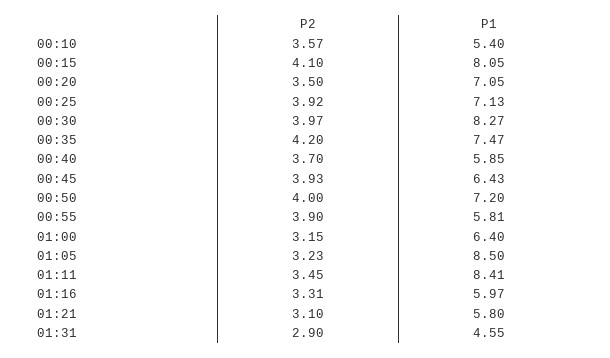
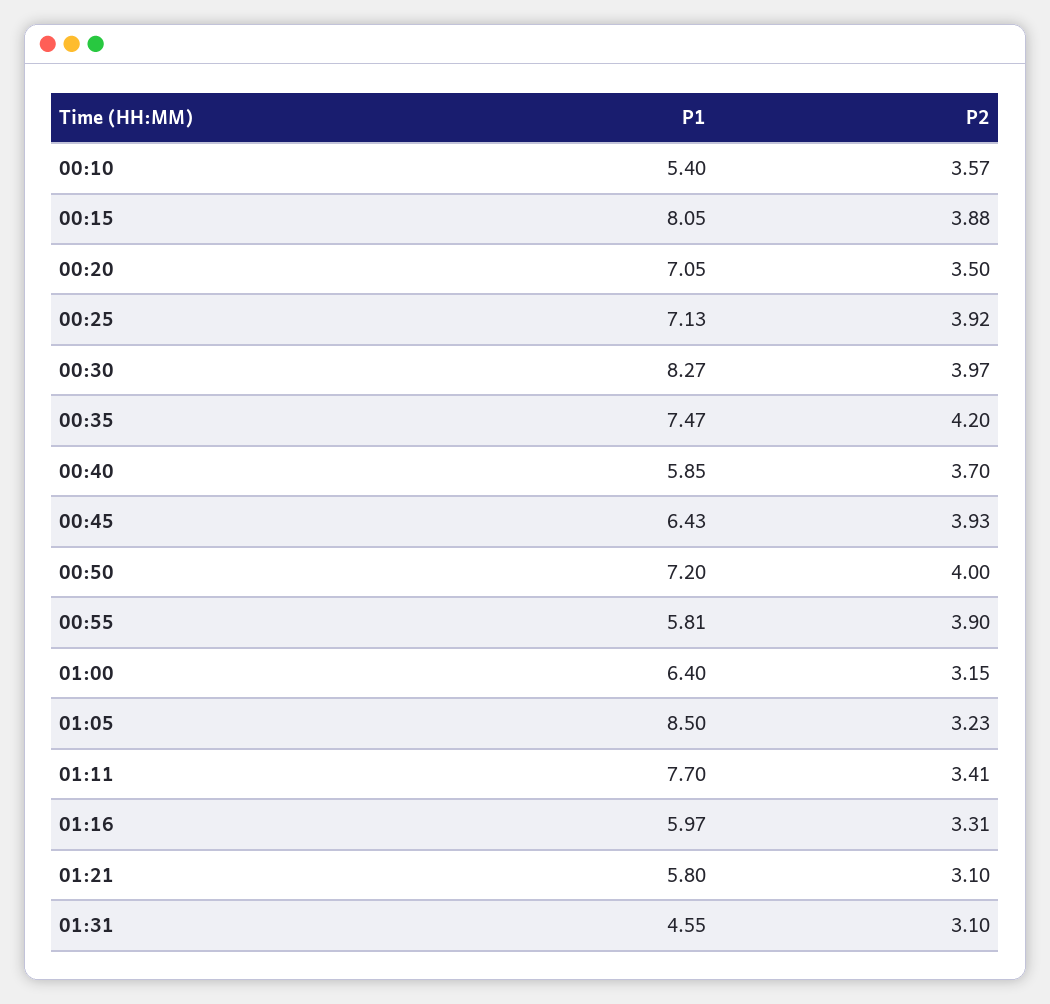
  {
    "P2": {
      "00:10": 3.57,
-     "00:15": 4.1,
+     "00:15": 3.88,
      "00:20": 3.5,
      "00:25": 3.92,
      "00:30": 3.97,
      "00:35": 4.2,
      "00:40": 3.7,
      "00:45": 3.93,
      "00:50": 4,
      "00:55": 3.9,
      "01:00": 3.15,
      "01:05": 3.23,
-     "01:11": 3.45,
+     "01:11": 3.41,
      "01:16": 3.31,
      "01:21": 3.1,
-     "01:31": 2.9
+     "01:31": 3.1
    },
    "P1": {
      "00:10": 5.4,
      "00:15": 8.05,
      "00:20": 7.05,
      "00:25": 7.13,
      "00:30": 8.27,
      "00:35": 7.47,
      "00:40": 5.85,
      "00:45": 6.43,
      "00:50": 7.2,
      "00:55": 5.81,
      "01:00": 6.4,
      "01:05": 8.5,
-     "01:11": 8.41,
+     "01:11": 7.7,
      "01:16": 5.97,
      "01:21": 5.8,
      "01:31": 4.55
    }
  }

